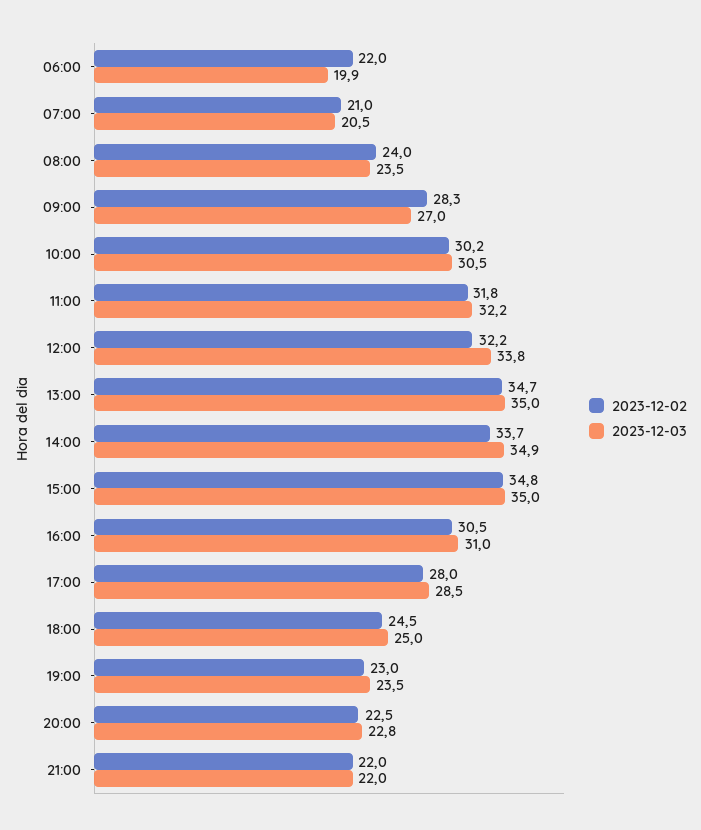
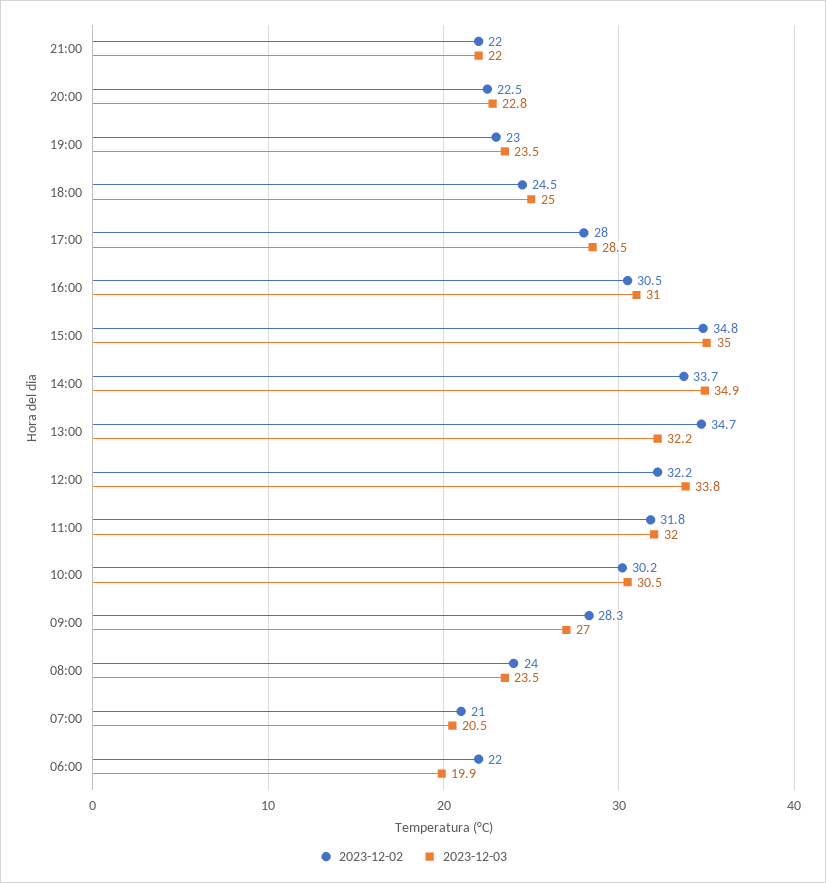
  {
    "2023-12-02": {
      "06:00": 22,
      "07:00": 21,
      "08:00": 24,
      "09:00": 28.3,
      "10:00": 30.2,
      "11:00": 31.8,
      "12:00": 32.2,
      "13:00": 34.7,
      "14:00": 33.7,
      "15:00": 34.8,
      "16:00": 30.5,
      "17:00": 28,
      "18:00": 24.5,
      "19:00": 23,
      "20:00": 22.5,
      "21:00": 22
    },
    "2023-12-03": {
      "06:00": 19.9,
      "07:00": 20.5,
      "08:00": 23.5,
      "09:00": 27,
      "10:00": 30.5,
-     "11:00": 32.2,
+     "11:00": 32,
      "12:00": 33.8,
-     "13:00": 35,
+     "13:00": 32.2,
      "14:00": 34.9,
      "15:00": 35,
      "16:00": 31,
      "17:00": 28.5,
      "18:00": 25,
      "19:00": 23.5,
      "20:00": 22.8,
      "21:00": 22
    }
  }

